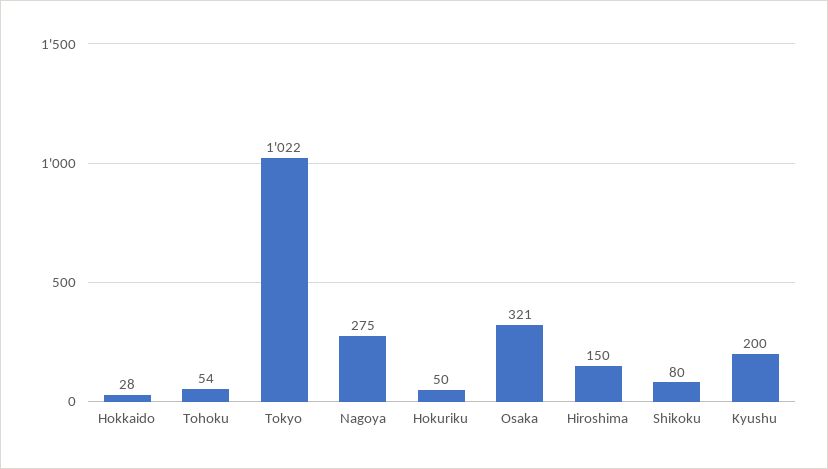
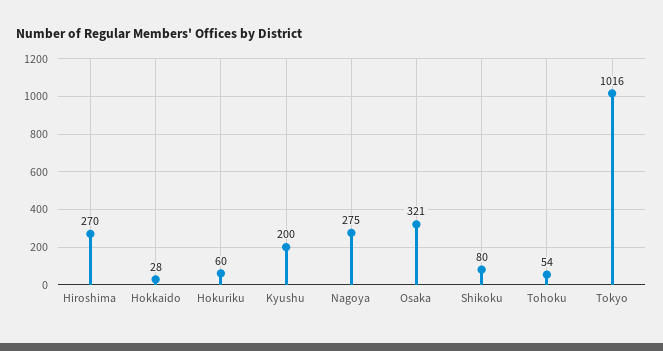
  {
    "Hokkaido": 28,
    "Tohoku": 54,
-   "Tokyo": 1022,
+   "Tokyo": 1016,
    "Nagoya": 275,
-   "Hokuriku": 50,
+   "Hokuriku": 60,
    "Osaka": 321,
-   "Hiroshima": 150,
+   "Hiroshima": 270,
    "Shikoku": 80,
    "Kyushu": 200
  }

